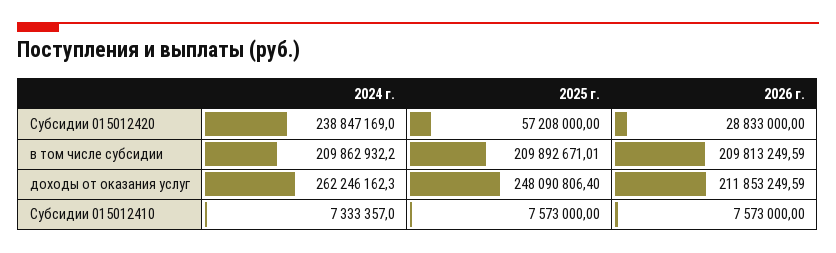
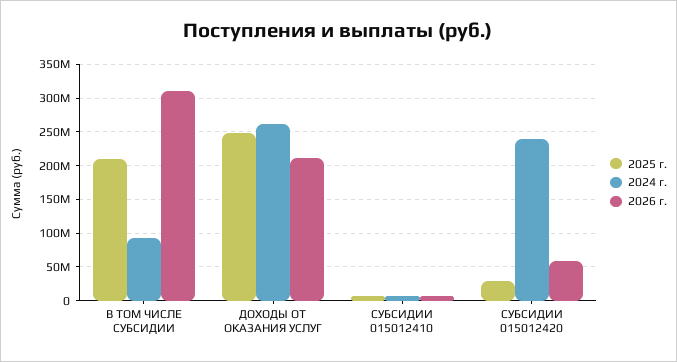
  {
    "2024 г.": {
      "Субсидии 015012420": 238847169,
-     "в том числе субсидии": 209862932.2,
+     "в том числе субсидии": 90000000,
      "доходы от оказания услуг": 262246162.3,
      "Субсидии 015012410": 7333357
    },
    "2025 г.": {
-     "Субсидии 015012420": 57208000,
+     "Субсидии 015012420": 30000000,
      "в том числе субсидии": 209892671.01,
      "доходы от оказания услуг": 248090806.4,
      "Субсидии 015012410": 7573000
    },
    "2026 г.": {
-     "Субсидии 015012420": 28833000,
+     "Субсидии 015012420": 60000000,
-     "в том числе субсидии": 209813249.59,
+     "в том числе субсидии": 310000000,
      "доходы от оказания услуг": 211853249.59,
      "Субсидии 015012410": 7573000
    }
  }

